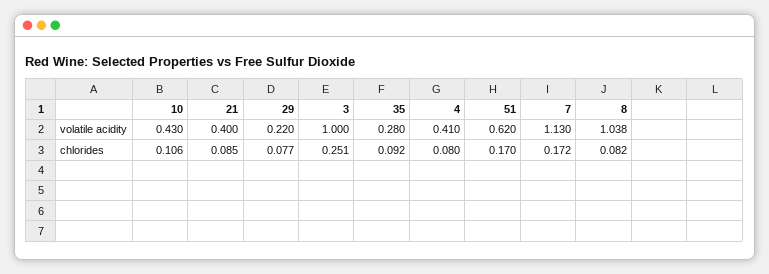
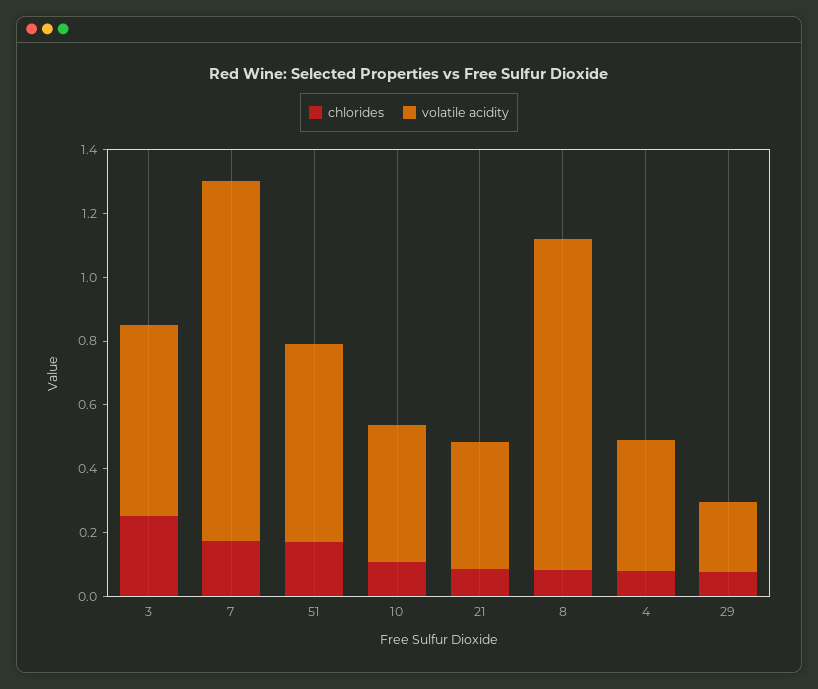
  {
    "volatile acidity": {
      "10": 0.43,
      "21": 0.4,
      "29": 0.22,
-     "3": 1,
+     "3": 0.6,
-     "35": 0.28,
      "4": 0.41,
      "51": 0.62,
      "7": 1.13,
      "8": 1.038
    },
    "chlorides": {
      "10": 0.106,
      "21": 0.085,
      "29": 0.077,
      "3": 0.251,
-     "35": 0.092,
      "4": 0.08,
      "51": 0.17,
      "7": 0.172,
      "8": 0.082
    }
  }

